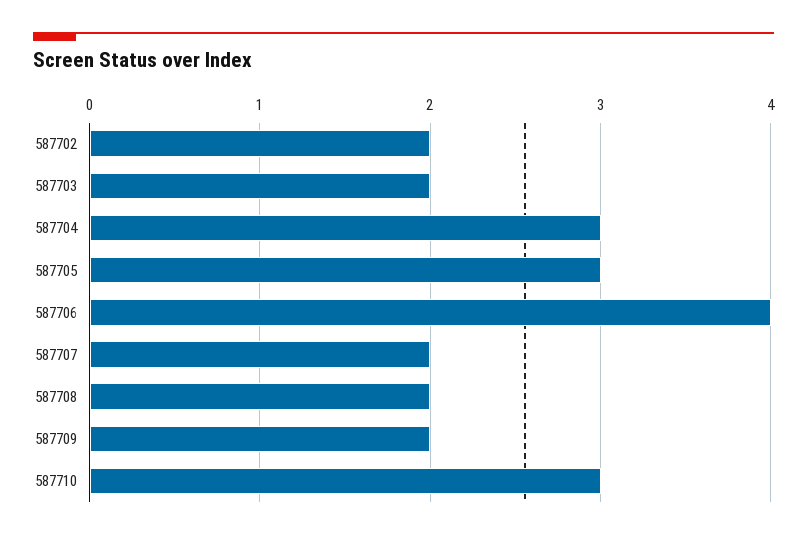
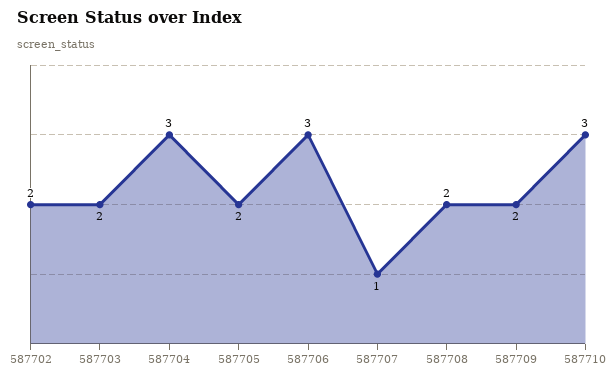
  {
    "587702": 2,
    "587703": 2,
    "587704": 3,
-   "587705": 3,
+   "587705": 2,
-   "587706": 4,
+   "587706": 3,
-   "587707": 2,
+   "587707": 1,
    "587708": 2,
    "587709": 2,
    "587710": 3
  }

